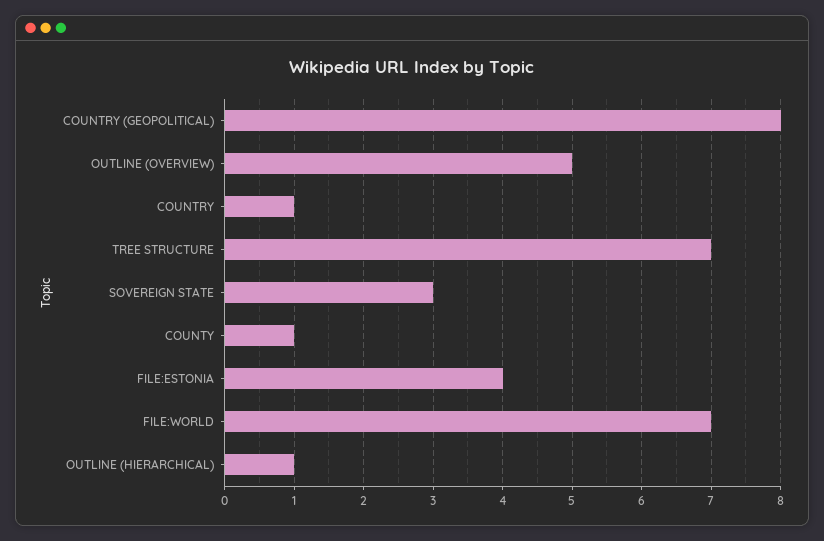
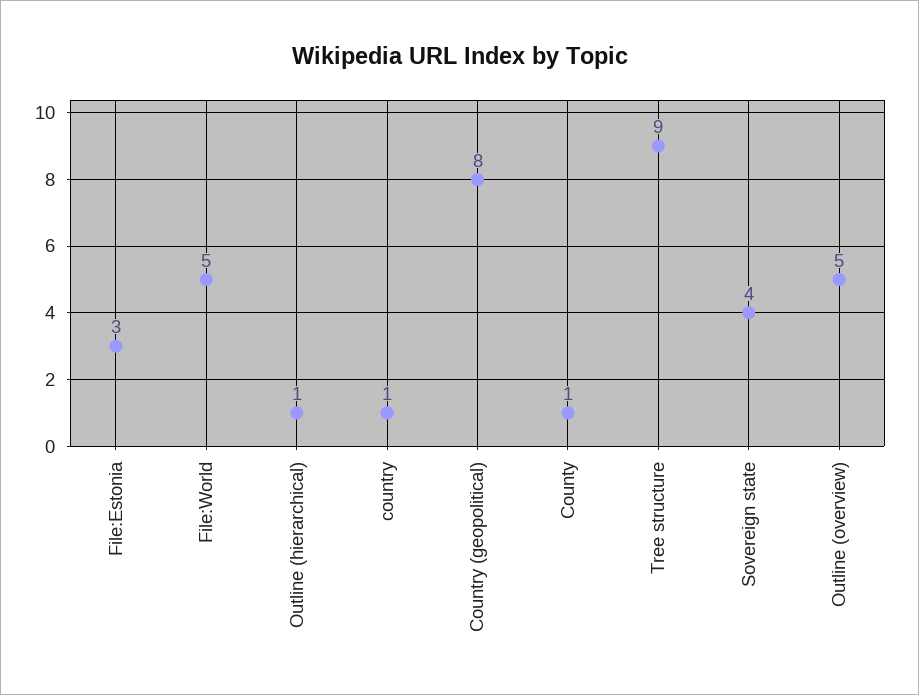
  {
    "COUNTRY (GEOPOLITICAL)": 8,
    "OUTLINE (OVERVIEW)": 5,
    "COUNTRY": 1,
-   "TREE STRUCTURE": 7,
+   "TREE STRUCTURE": 9,
-   "SOVEREIGN STATE": 3,
+   "SOVEREIGN STATE": 4,
    "COUNTY": 1,
-   "FILE:ESTONIA": 4,
+   "FILE:ESTONIA": 3,
-   "FILE:WORLD": 7,
+   "FILE:WORLD": 5,
    "OUTLINE (HIERARCHICAL)": 1
  }

